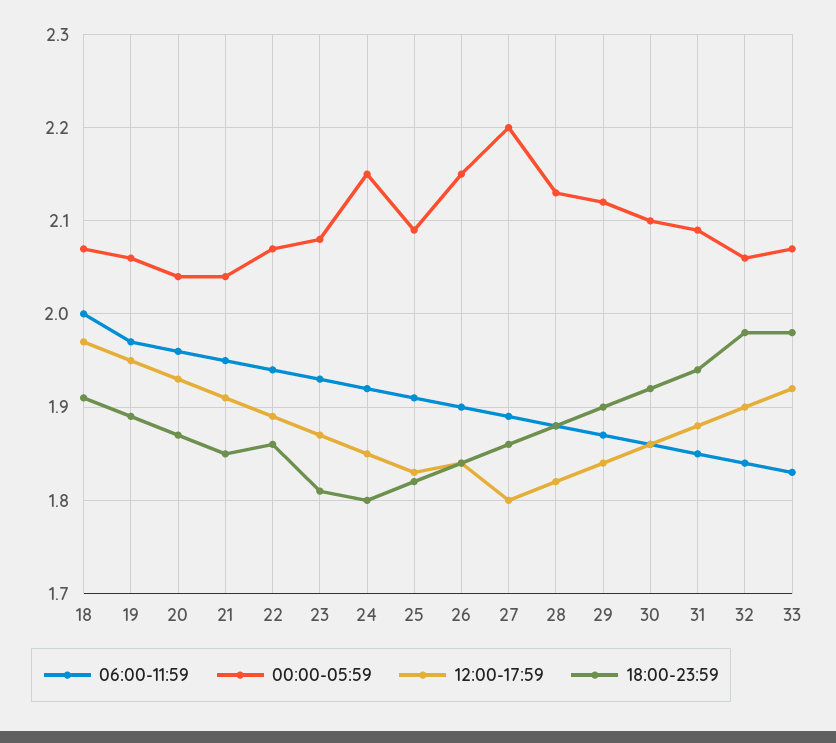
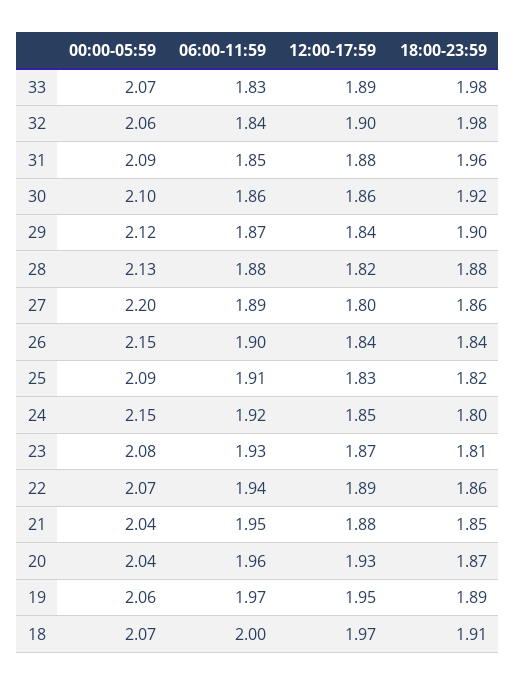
  {
    "06:00-11:59": {
      "18": 2,
      "19": 1.97,
      "20": 1.96,
      "21": 1.95,
      "22": 1.94,
      "23": 1.93,
      "24": 1.92,
      "25": 1.91,
      "26": 1.9,
      "27": 1.89,
      "28": 1.88,
      "29": 1.87,
      "30": 1.86,
      "31": 1.85,
      "32": 1.84,
      "33": 1.83
    },
    "00:00-05:59": {
      "18": 2.07,
      "19": 2.06,
      "20": 2.04,
      "21": 2.04,
      "22": 2.07,
      "23": 2.08,
      "24": 2.15,
      "25": 2.09,
      "26": 2.15,
      "27": 2.2,
      "28": 2.13,
      "29": 2.12,
      "30": 2.1,
      "31": 2.09,
      "32": 2.06,
      "33": 2.07
    },
    "12:00-17:59": {
      "18": 1.97,
      "19": 1.95,
      "20": 1.93,
-     "21": 1.91,
+     "21": 1.88,
      "22": 1.89,
      "23": 1.87,
      "24": 1.85,
      "25": 1.83,
      "26": 1.84,
      "27": 1.8,
      "28": 1.82,
      "29": 1.84,
      "30": 1.86,
      "31": 1.88,
      "32": 1.9,
-     "33": 1.92
+     "33": 1.89
    },
    "18:00-23:59": {
      "18": 1.91,
      "19": 1.89,
      "20": 1.87,
      "21": 1.85,
      "22": 1.86,
      "23": 1.81,
      "24": 1.8,
      "25": 1.82,
      "26": 1.84,
      "27": 1.86,
      "28": 1.88,
      "29": 1.9,
      "30": 1.92,
-     "31": 1.94,
+     "31": 1.96,
      "32": 1.98,
      "33": 1.98
    }
  }

